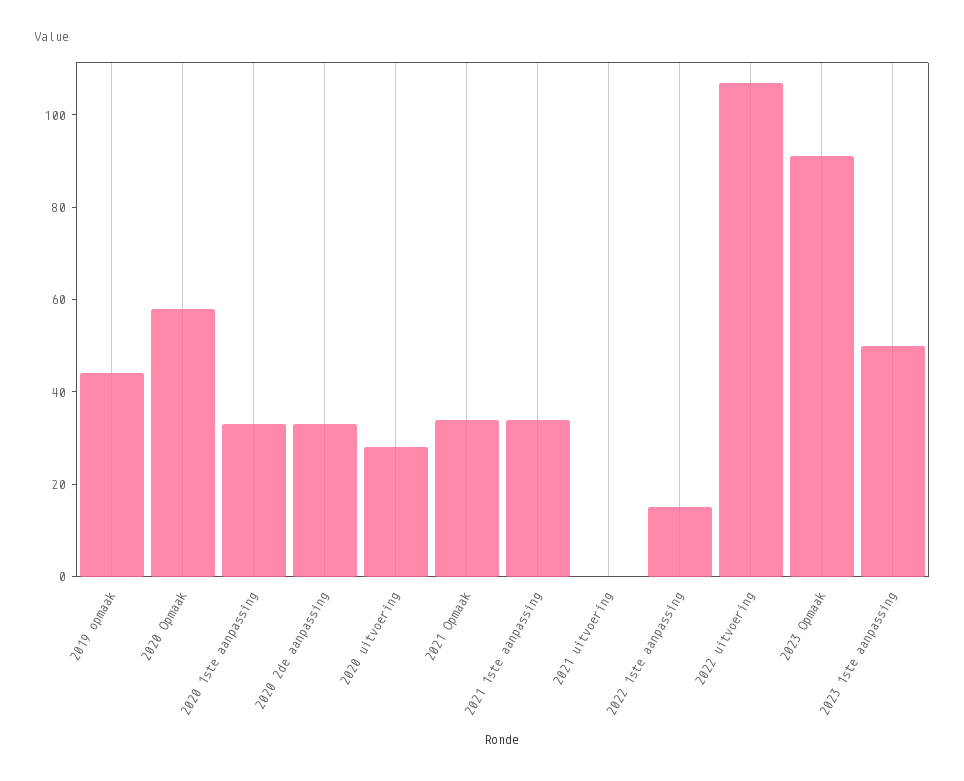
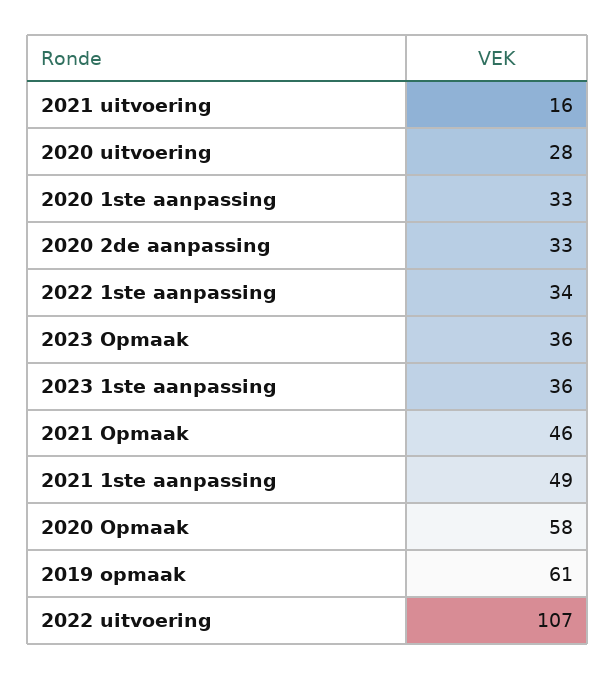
  {
-   "2019 opmaak": 45,
+   "2019 opmaak": 61,
    "2020 Opmaak": 58,
    "2020 1ste aanpassing": 33,
    "2020 2de aanpassing": 33,
    "2020 uitvoering": 28,
-   "2021 Opmaak": 35,
+   "2021 Opmaak": 46,
-   "2021 1ste aanpassing": 35,
+   "2021 1ste aanpassing": 49,
-   "2021 uitvoering": 0,
+   "2021 uitvoering": 16,
-   "2022 1ste aanpassing": 15,
+   "2022 1ste aanpassing": 34,
    "2022 uitvoering": 107,
-   "2023 Opmaak": 90,
+   "2023 Opmaak": 36,
-   "2023 1ste aanpassing": 50
+   "2023 1ste aanpassing": 36
  }

